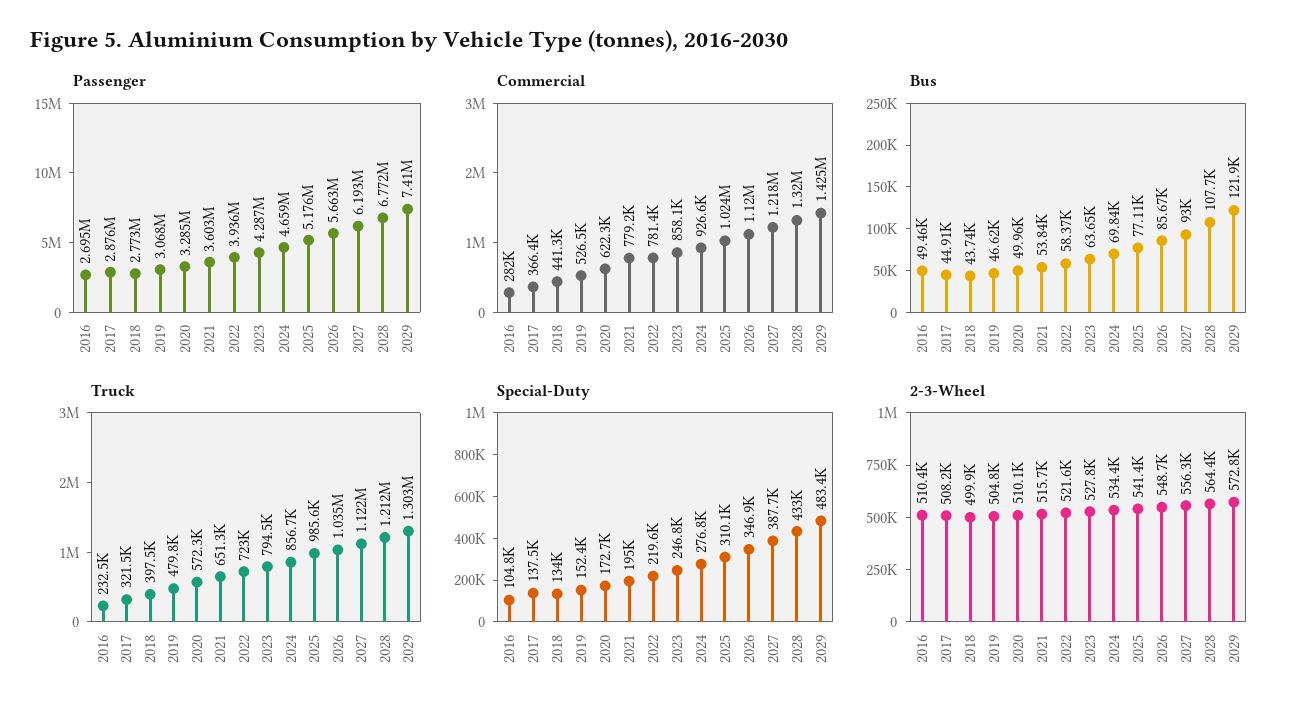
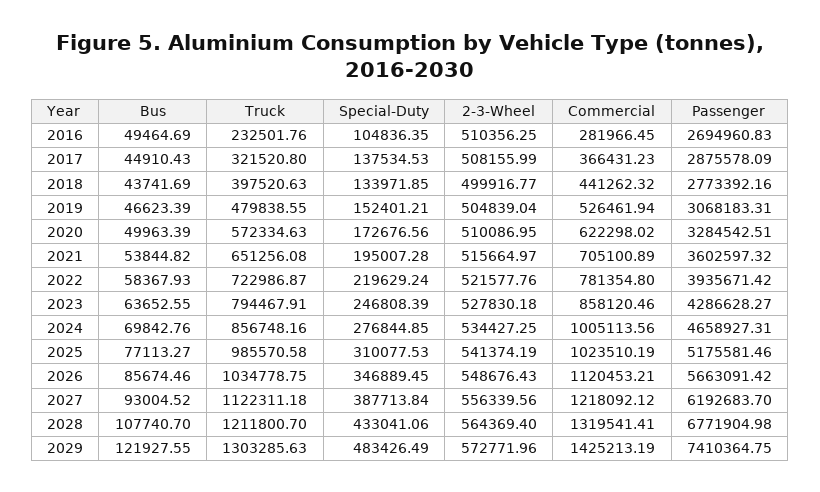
  {
    "Passenger": {
      "2016": 2694960.83,
      "2017": 2875578.09,
      "2018": 2773392.16,
      "2019": 3068183.31,
      "2020": 3284542.51,
      "2021": 3602597.32,
      "2022": 3935671.42,
      "2023": 4286628.27,
      "2024": 4658927.31,
      "2025": 5175581.46,
      "2026": 5663091.42,
      "2027": 6192683.7,
      "2028": 6771904.98,
      "2029": 7410364.75
    },
    "Commercial": {
      "2016": 281966.45,
      "2017": 366431.23,
      "2018": 441262.32,
      "2019": 526461.94,
      "2020": 622298.02,
-     "2021": 779200,
+     "2021": 705100.89,
      "2022": 781354.8,
      "2023": 858120.46,
-     "2024": 926600,
+     "2024": 1005113.56,
      "2025": 1023510.19,
      "2026": 1120453.21,
      "2027": 1218092.12,
      "2028": 1319541.41,
      "2029": 1425213.19
    },
    "Bus": {
      "2016": 49464.69,
      "2017": 44910.43,
      "2018": 43741.69,
      "2019": 46623.39,
      "2020": 49963.39,
      "2021": 53844.82,
      "2022": 58367.93,
      "2023": 63652.55,
      "2024": 69842.76,
      "2025": 77113.27,
      "2026": 85674.46,
      "2027": 93004.52,
      "2028": 107740.7,
      "2029": 121927.55
    },
    "Truck": {
      "2016": 232501.76,
      "2017": 321520.8,
      "2018": 397520.63,
      "2019": 479838.55,
      "2020": 572334.63,
      "2021": 651256.08,
      "2022": 722986.87,
      "2023": 794467.91,
      "2024": 856748.16,
      "2025": 985570.58,
      "2026": 1034778.75,
      "2027": 1122311.18,
      "2028": 1211800.7,
      "2029": 1303285.63
    },
    "Special-Duty": {
      "2016": 104836.35,
      "2017": 137534.53,
      "2018": 133971.85,
      "2019": 152401.21,
      "2020": 172676.56,
      "2021": 195007.28,
      "2022": 219629.24,
      "2023": 246808.39,
      "2024": 276844.85,
      "2025": 310077.53,
      "2026": 346889.45,
      "2027": 387713.84,
      "2028": 433041.06,
      "2029": 483426.49
    },
    "2-3-Wheel": {
      "2016": 510356.25,
      "2017": 508155.99,
      "2018": 499916.77,
      "2019": 504839.04,
      "2020": 510086.95,
      "2021": 515664.97,
      "2022": 521577.76,
      "2023": 527830.18,
      "2024": 534427.25,
      "2025": 541374.19,
      "2026": 548676.43,
      "2027": 556339.56,
      "2028": 564369.4,
      "2029": 572771.96
    }
  }

